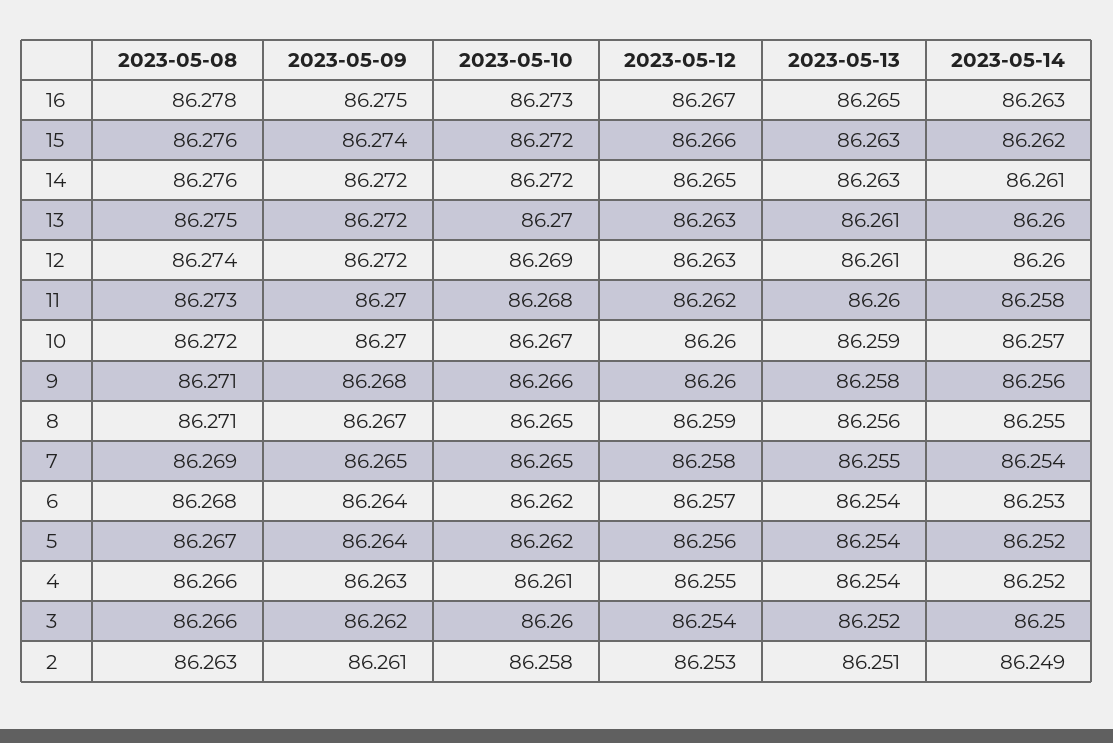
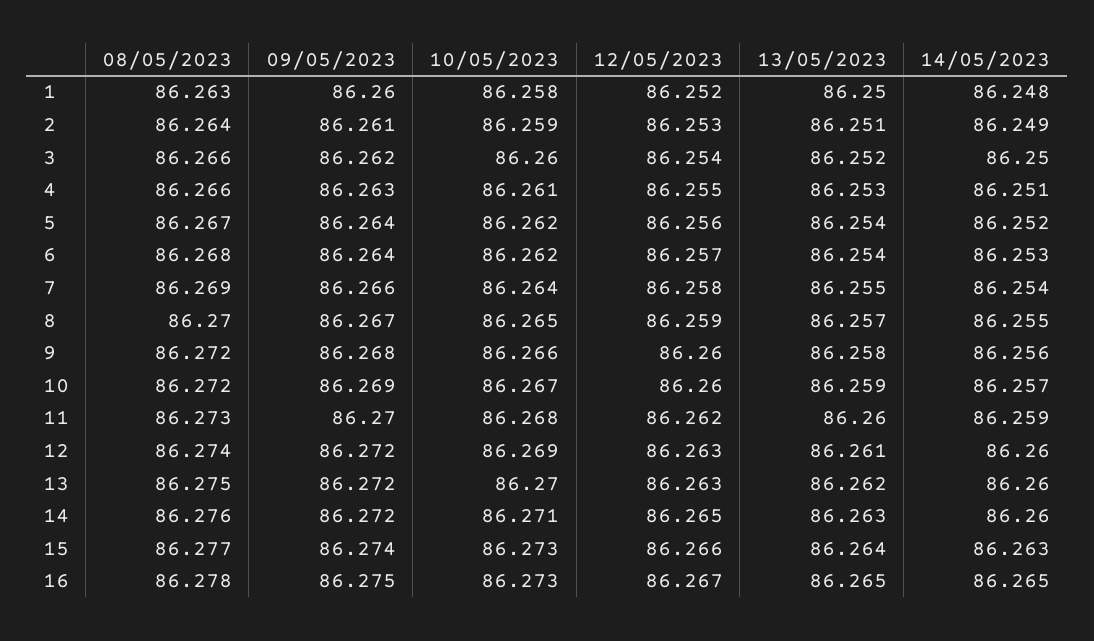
  {
    "2023-05-08": {
      "16": 86.278,
-     "15": 86.276,
+     "15": 86.277,
      "14": 86.276,
      "13": 86.275,
      "12": 86.274,
      "11": 86.273,
      "10": 86.272,
-     "9": 86.271,
+     "9": 86.272,
-     "8": 86.271,
+     "8": 86.27,
      "7": 86.269,
      "6": 86.268,
      "5": 86.267,
      "4": 86.266,
      "3": 86.266,
-     "2": 86.263
+     "2": 86.264,
+     "1": 86.263
    },
    "2023-05-09": {
      "16": 86.275,
      "15": 86.274,
      "14": 86.272,
      "13": 86.272,
      "12": 86.272,
      "11": 86.27,
-     "10": 86.27,
+     "10": 86.269,
      "9": 86.268,
      "8": 86.267,
-     "7": 86.265,
+     "7": 86.266,
      "6": 86.264,
      "5": 86.264,
      "4": 86.263,
      "3": 86.262,
-     "2": 86.261
+     "2": 86.261,
+     "1": 86.26
    },
    "2023-05-10": {
      "16": 86.273,
-     "15": 86.272,
+     "15": 86.273,
-     "14": 86.272,
+     "14": 86.271,
      "13": 86.27,
      "12": 86.269,
      "11": 86.268,
      "10": 86.267,
      "9": 86.266,
      "8": 86.265,
-     "7": 86.265,
+     "7": 86.264,
      "6": 86.262,
      "5": 86.262,
      "4": 86.261,
      "3": 86.26,
-     "2": 86.258
+     "2": 86.259,
+     "1": 86.258
    },
    "2023-05-12": {
      "16": 86.267,
      "15": 86.266,
      "14": 86.265,
      "13": 86.263,
      "12": 86.263,
      "11": 86.262,
      "10": 86.26,
      "9": 86.26,
      "8": 86.259,
      "7": 86.258,
      "6": 86.257,
      "5": 86.256,
      "4": 86.255,
      "3": 86.254,
-     "2": 86.253
+     "2": 86.253,
+     "1": 86.252
    },
    "2023-05-13": {
      "16": 86.265,
-     "15": 86.263,
+     "15": 86.264,
      "14": 86.263,
-     "13": 86.261,
+     "13": 86.262,
      "12": 86.261,
      "11": 86.26,
      "10": 86.259,
      "9": 86.258,
-     "8": 86.256,
+     "8": 86.257,
      "7": 86.255,
      "6": 86.254,
      "5": 86.254,
-     "4": 86.254,
+     "4": 86.253,
      "3": 86.252,
-     "2": 86.251
+     "2": 86.251,
+     "1": 86.25
    },
    "2023-05-14": {
-     "16": 86.263,
+     "16": 86.265,
-     "15": 86.262,
+     "15": 86.263,
-     "14": 86.261,
+     "14": 86.26,
      "13": 86.26,
      "12": 86.26,
-     "11": 86.258,
+     "11": 86.259,
      "10": 86.257,
      "9": 86.256,
      "8": 86.255,
      "7": 86.254,
      "6": 86.253,
      "5": 86.252,
-     "4": 86.252,
+     "4": 86.251,
      "3": 86.25,
-     "2": 86.249
+     "2": 86.249,
+     "1": 86.248
    }
  }

